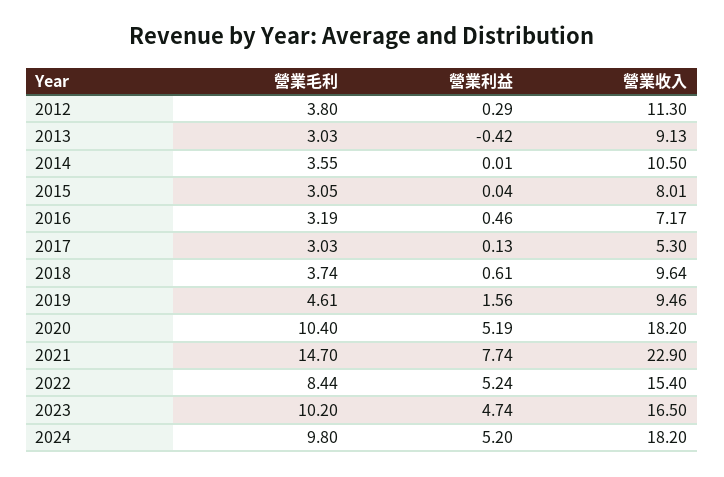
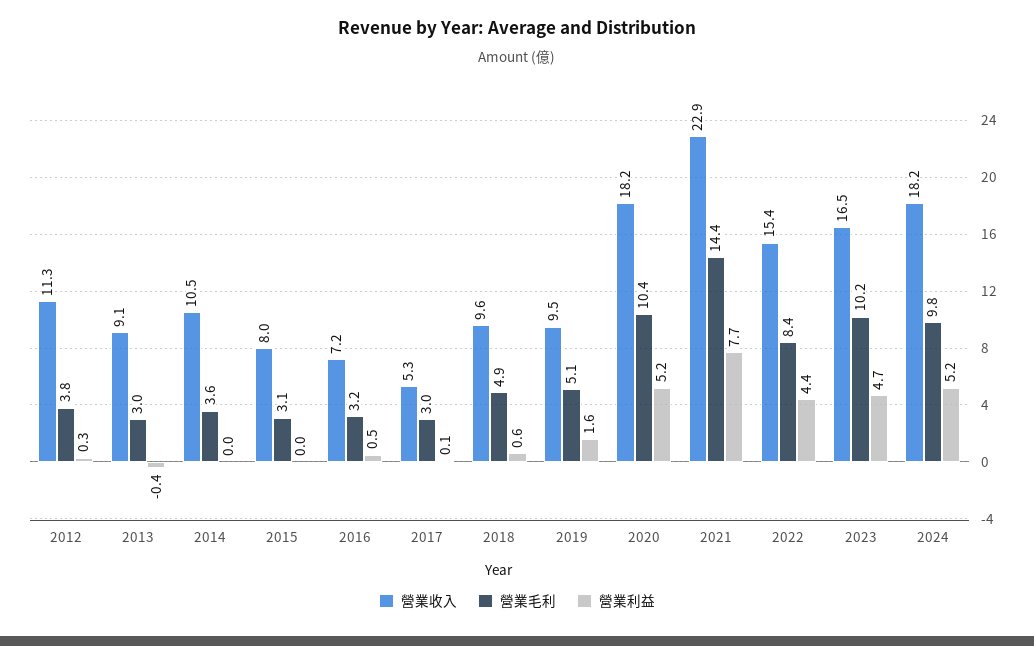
  {
    "營業毛利": {
      "2012": 3.8,
      "2013": 3.03,
      "2014": 3.55,
      "2015": 3.05,
      "2016": 3.19,
      "2017": 3.03,
-     "2018": 3.74,
+     "2018": 4.9,
-     "2019": 4.61,
+     "2019": 5.1,
      "2020": 10.4,
-     "2021": 14.7,
+     "2021": 14.4,
      "2022": 8.44,
      "2023": 10.2,
      "2024": 9.8
    },
    "營業利益": {
      "2012": 0.29,
      "2013": -0.42,
      "2014": 0.01,
      "2015": 0.04,
      "2016": 0.46,
      "2017": 0.13,
      "2018": 0.61,
      "2019": 1.56,
      "2020": 5.19,
      "2021": 7.74,
-     "2022": 5.24,
+     "2022": 4.4,
      "2023": 4.74,
      "2024": 5.2
    },
    "營業收入": {
      "2012": 11.3,
      "2013": 9.13,
      "2014": 10.5,
      "2015": 8.01,
      "2016": 7.17,
      "2017": 5.3,
      "2018": 9.64,
      "2019": 9.46,
      "2020": 18.2,
      "2021": 22.9,
      "2022": 15.4,
      "2023": 16.5,
      "2024": 18.2
    }
  }

